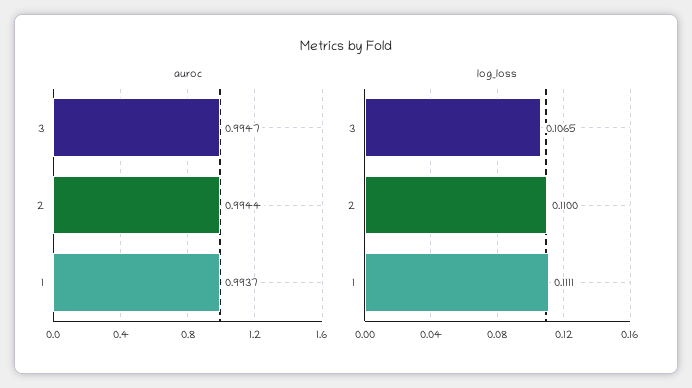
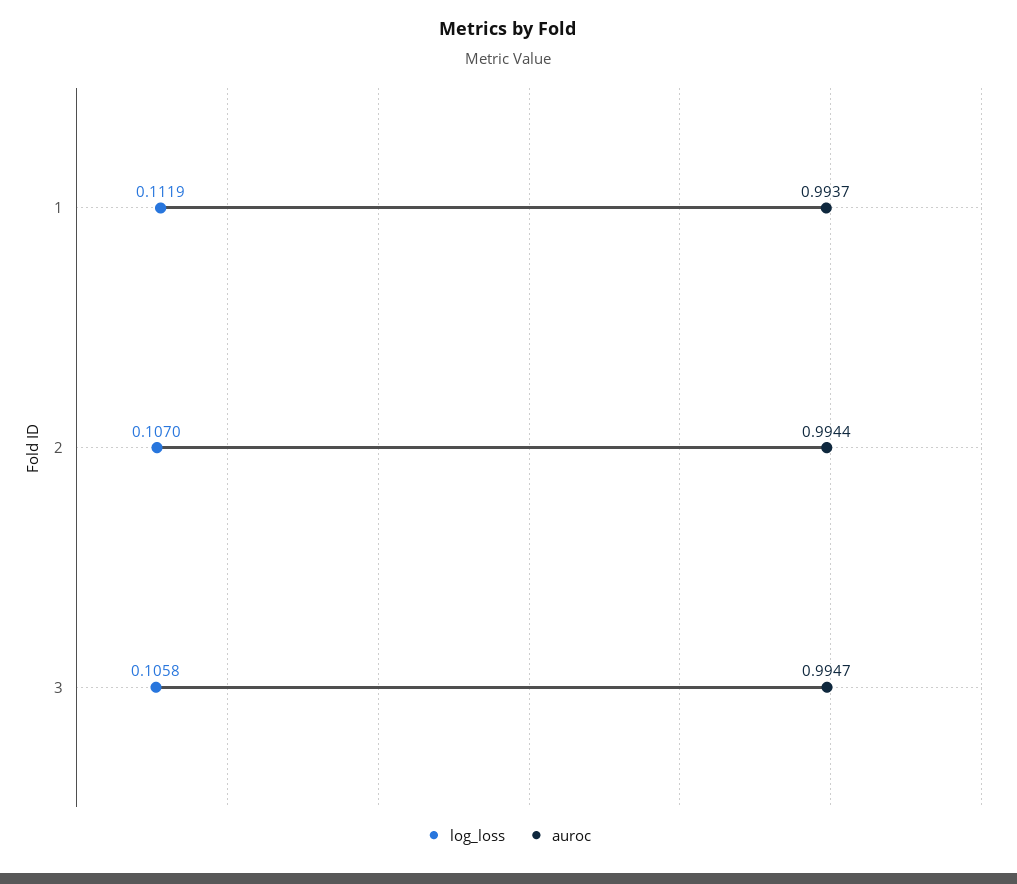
  {
    "auroc": {
      "3": 0.9947,
      "2": 0.9944,
      "1": 0.9937
    },
    "log_loss": {
-     "3": 0.1065,
+     "3": 0.1058,
-     "2": 0.11,
+     "2": 0.107,
-     "1": 0.1111
+     "1": 0.1119
    }
  }

